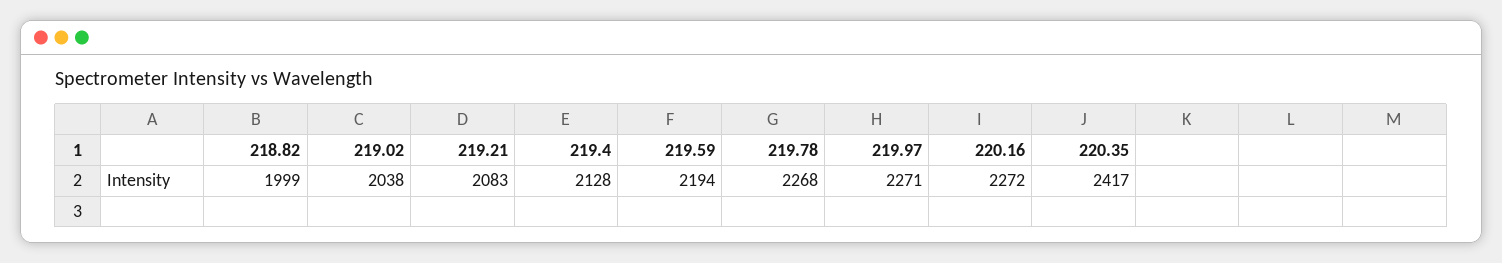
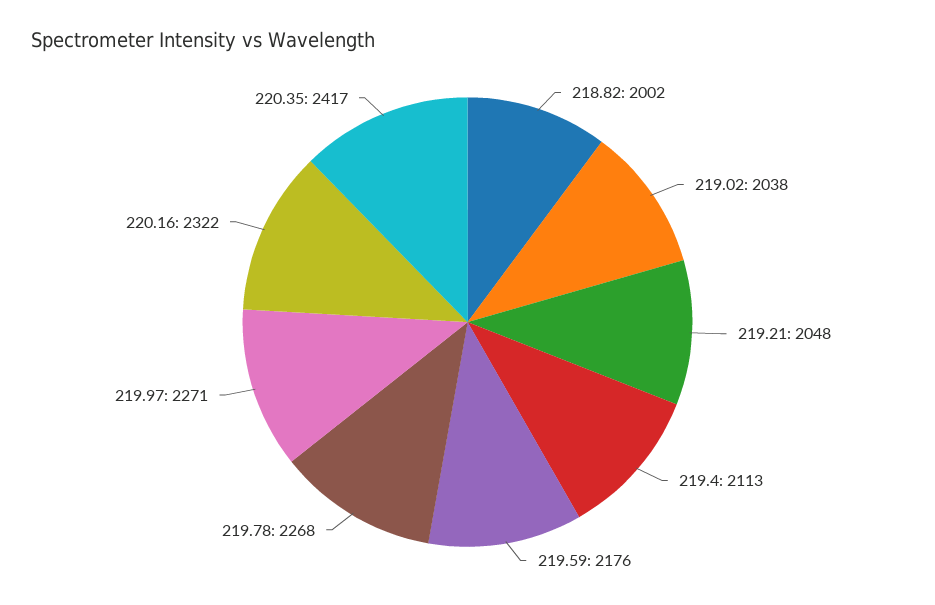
  {
-   "218.82": 1999,
+   "218.82": 2002,
    "219.02": 2038,
-   "219.21": 2083,
+   "219.21": 2048,
-   "219.4": 2128,
+   "219.4": 2113,
-   "219.59": 2194,
+   "219.59": 2176,
    "219.78": 2268,
    "219.97": 2271,
-   "220.16": 2272,
+   "220.16": 2322,
    "220.35": 2417
  }

